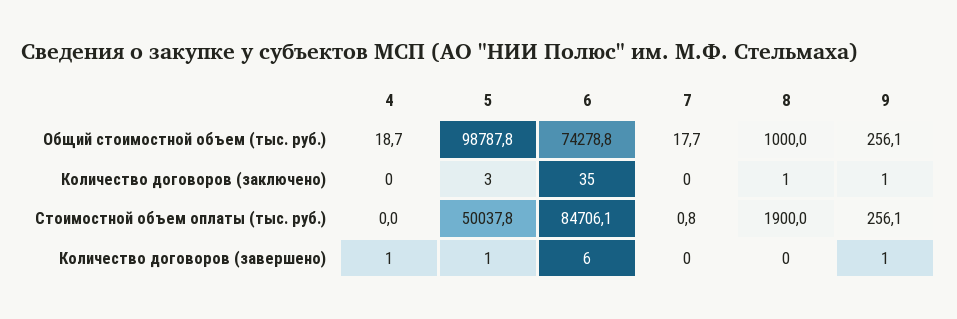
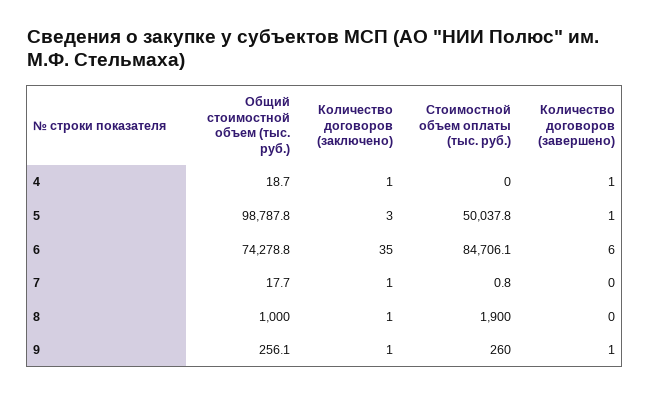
  {
    "4": {
      "Общий стоимостной объем (тыс. руб.)": 18.7,
-     "Количество договоров (заключено)": 0,
+     "Количество договоров (заключено)": 1,
      "Стоимостной объем оплаты (тыс. руб.)": 0,
      "Количество договоров (завершено)": 1
    },
    "5": {
      "Общий стоимостной объем (тыс. руб.)": 98787.8,
      "Количество договоров (заключено)": 3,
      "Стоимостной объем оплаты (тыс. руб.)": 50037.8,
      "Количество договоров (завершено)": 1
    },
    "6": {
      "Общий стоимостной объем (тыс. руб.)": 74278.8,
      "Количество договоров (заключено)": 35,
      "Стоимостной объем оплаты (тыс. руб.)": 84706.1,
      "Количество договоров (завершено)": 6
    },
    "7": {
      "Общий стоимостной объем (тыс. руб.)": 17.7,
-     "Количество договоров (заключено)": 0,
+     "Количество договоров (заключено)": 1,
      "Стоимостной объем оплаты (тыс. руб.)": 0.8,
      "Количество договоров (завершено)": 0
    },
    "8": {
      "Общий стоимостной объем (тыс. руб.)": 1000,
      "Количество договоров (заключено)": 1,
      "Стоимостной объем оплаты (тыс. руб.)": 1900,
      "Количество договоров (завершено)": 0
    },
    "9": {
      "Общий стоимостной объем (тыс. руб.)": 256.1,
      "Количество договоров (заключено)": 1,
-     "Стоимостной объем оплаты (тыс. руб.)": 256.1,
+     "Стоимостной объем оплаты (тыс. руб.)": 260,
      "Количество договоров (завершено)": 1
    }
  }

